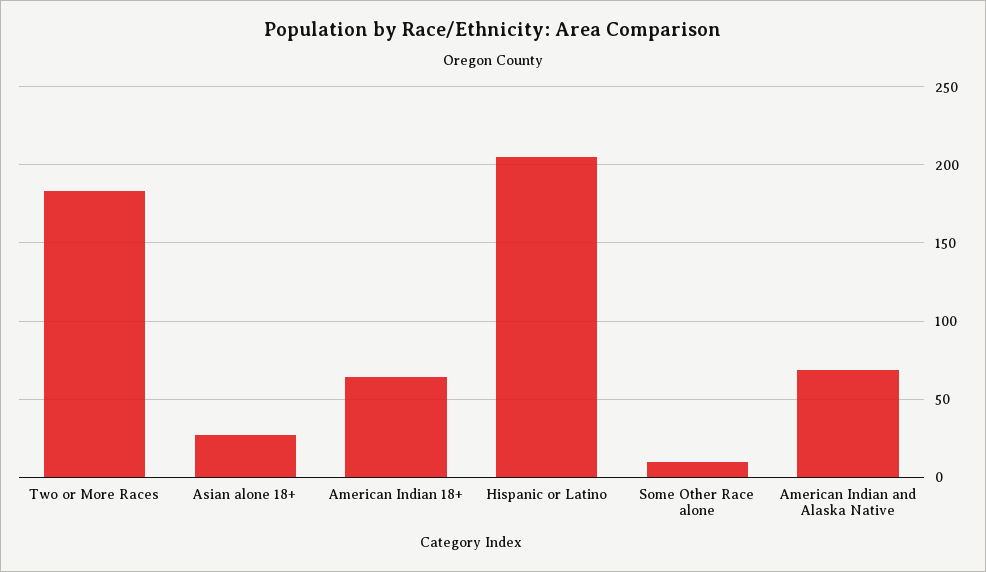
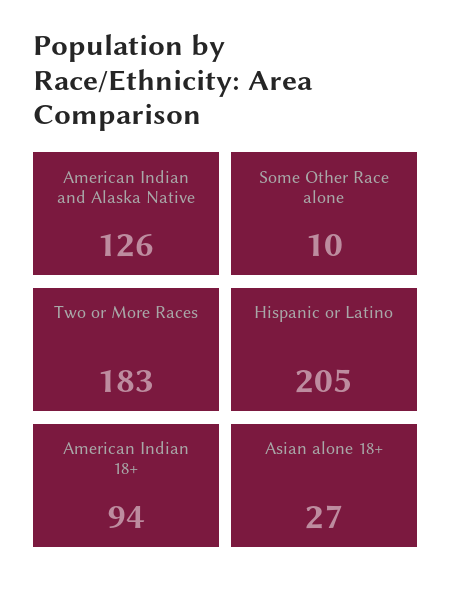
  {
    "Two or More Races": 183,
    "Asian alone 18+": 27,
-   "American Indian 18+": 65,
+   "American Indian 18+": 94,
    "Hispanic or Latino": 205,
    "Some Other Race alone": 10,
-   "American Indian and Alaska Native": 70
+   "American Indian and Alaska Native": 126
  }

